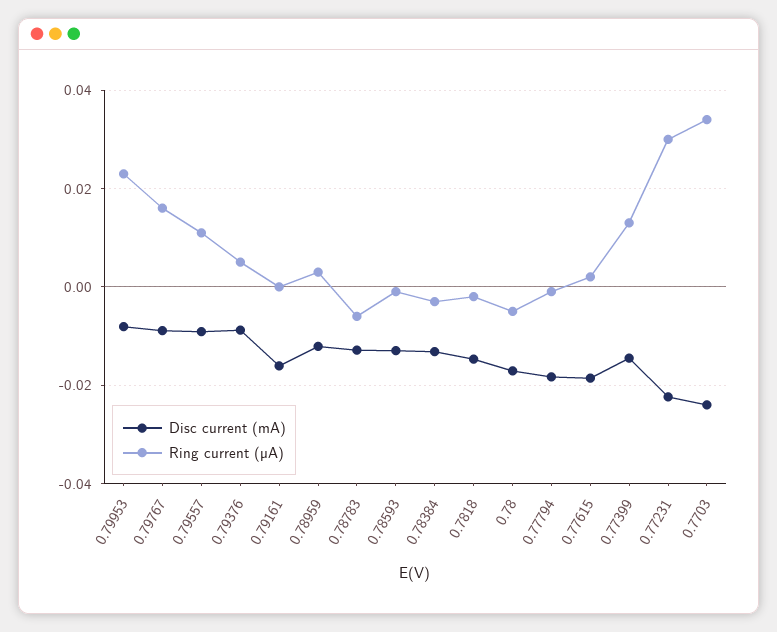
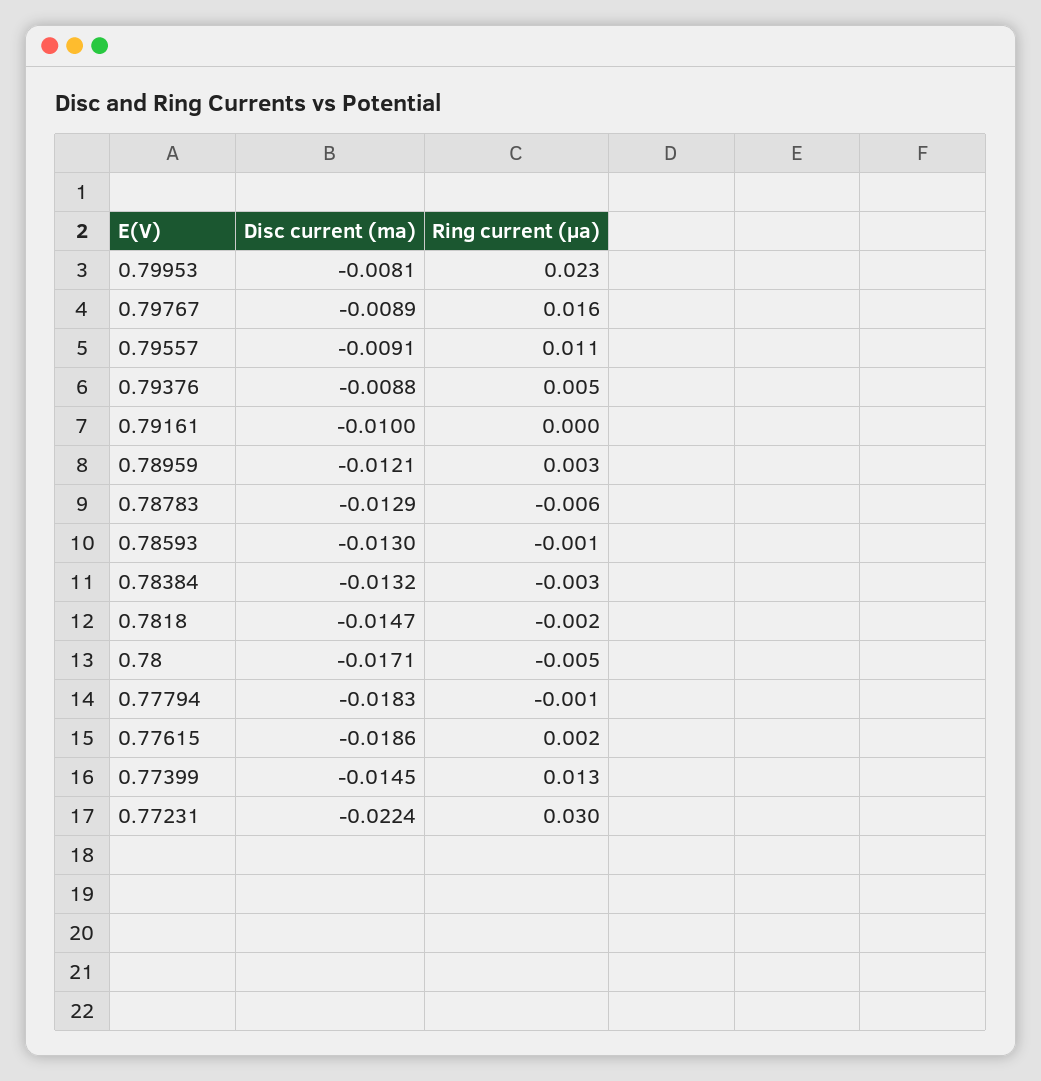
  {
    "Disc current (mA)": {
      "0.79953": -0.0081,
      "0.79767": -0.0089,
      "0.79557": -0.0091,
      "0.79376": -0.0088,
-     "0.79161": -0.016,
+     "0.79161": -0.01,
      "0.78959": -0.0121,
      "0.78783": -0.0129,
      "0.78593": -0.013,
      "0.78384": -0.0132,
      "0.7818": -0.0147,
      "0.78": -0.0171,
      "0.77794": -0.0183,
      "0.77615": -0.0186,
      "0.77399": -0.0145,
-     "0.77231": -0.0224,
+     "0.77231": -0.0224
-     "0.7703": -0.024
    },
    "Ring current (µA)": {
      "0.79953": 0.023,
      "0.79767": 0.016,
      "0.79557": 0.011,
      "0.79376": 0.005,
      "0.79161": 0,
      "0.78959": 0.003,
      "0.78783": -0.006,
      "0.78593": -0.001,
      "0.78384": -0.003,
      "0.7818": -0.002,
      "0.78": -0.005,
      "0.77794": -0.001,
      "0.77615": 0.002,
      "0.77399": 0.013,
-     "0.77231": 0.03,
+     "0.77231": 0.03
-     "0.7703": 0.034
    }
  }

